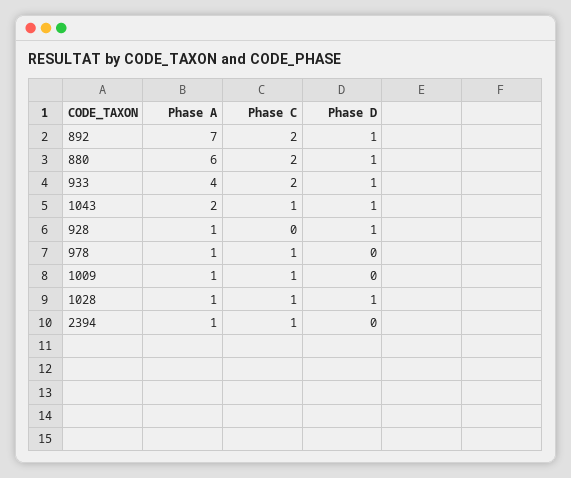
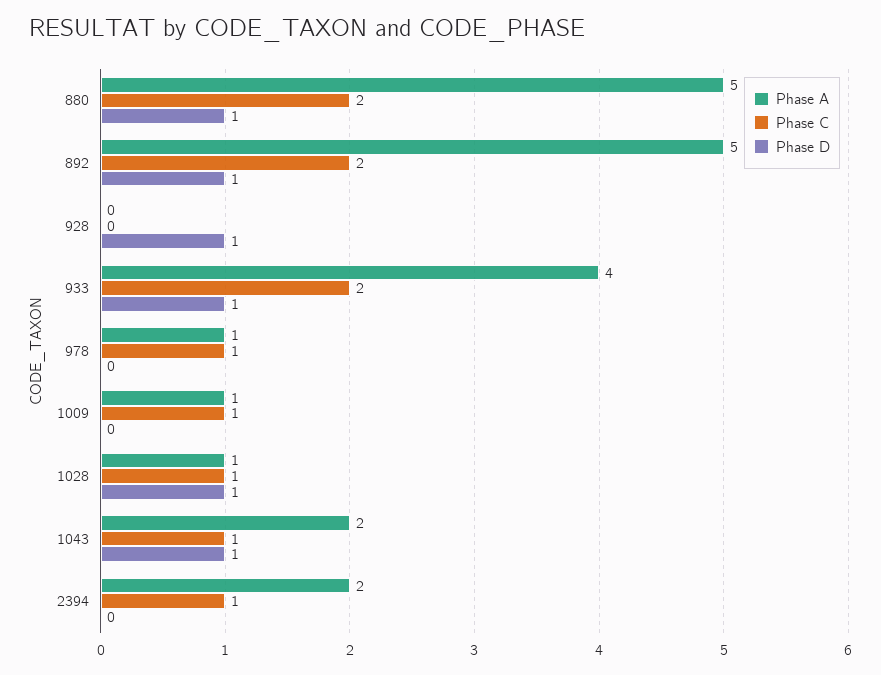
  {
    "Phase A": {
-     "892": 7,
+     "892": 5,
-     "880": 6,
+     "880": 5,
      "933": 4,
      "1043": 2,
-     "928": 1,
+     "928": 0,
      "978": 1,
      "1009": 1,
      "1028": 1,
-     "2394": 1
+     "2394": 2
    },
    "Phase C": {
      "892": 2,
      "880": 2,
      "933": 2,
      "1043": 1,
      "928": 0,
      "978": 1,
      "1009": 1,
      "1028": 1,
      "2394": 1
    },
    "Phase D": {
      "892": 1,
      "880": 1,
      "933": 1,
      "1043": 1,
      "928": 1,
      "978": 0,
      "1009": 0,
      "1028": 1,
      "2394": 0
    }
  }

